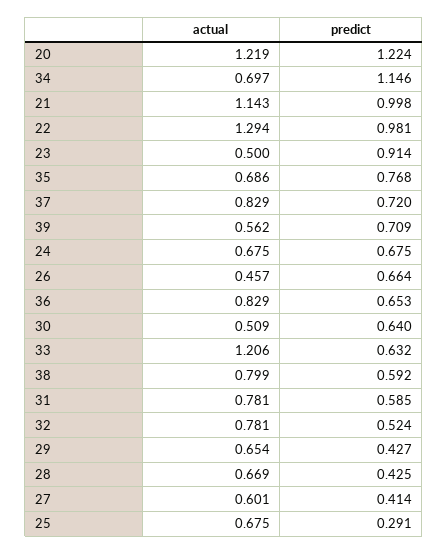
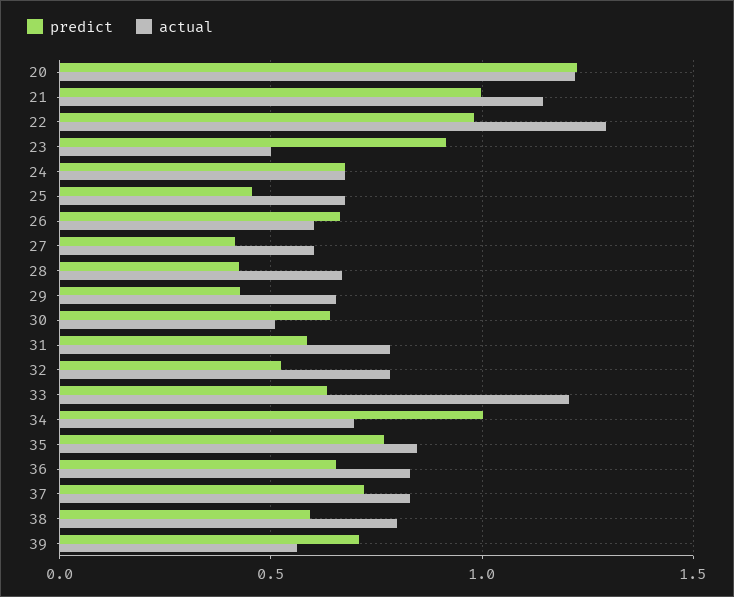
  {
    "actual": {
      "20": 1.219,
      "34": 0.697,
      "21": 1.143,
      "22": 1.294,
      "23": 0.5,
-     "35": 0.686,
+     "35": 0.85,
      "37": 0.829,
      "39": 0.562,
      "24": 0.675,
-     "26": 0.457,
+     "26": 0.6,
      "36": 0.829,
      "30": 0.509,
      "33": 1.206,
      "38": 0.799,
      "31": 0.781,
      "32": 0.781,
      "29": 0.654,
      "28": 0.669,
      "27": 0.601,
      "25": 0.675
    },
    "predict": {
      "20": 1.224,
-     "34": 1.146,
+     "34": 1,
      "21": 0.998,
      "22": 0.981,
      "23": 0.914,
      "35": 0.768,
      "37": 0.72,
      "39": 0.709,
      "24": 0.675,
      "26": 0.664,
      "36": 0.653,
      "30": 0.64,
      "33": 0.632,
      "38": 0.592,
      "31": 0.585,
      "32": 0.524,
      "29": 0.427,
      "28": 0.425,
      "27": 0.414,
-     "25": 0.291
+     "25": 0.45
    }
  }

